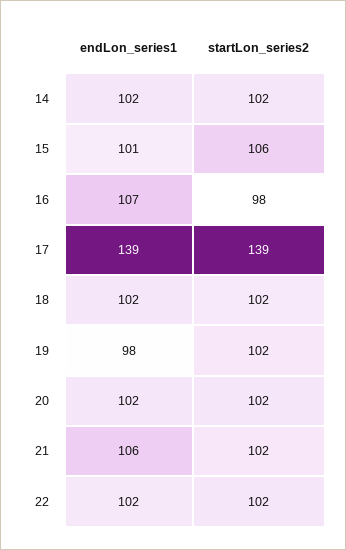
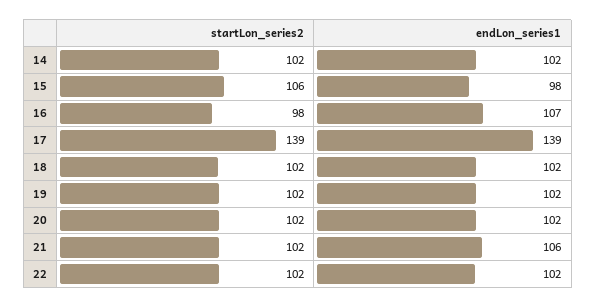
  {
    "endLon_series1": {
      "14": 102,
-     "15": 101,
+     "15": 98,
      "16": 107,
      "17": 139,
      "18": 102,
-     "19": 98,
+     "19": 102,
      "20": 102,
      "21": 106,
      "22": 102
    },
    "startLon_series2": {
      "14": 102,
      "15": 106,
      "16": 98,
      "17": 139,
      "18": 102,
      "19": 102,
      "20": 102,
      "21": 102,
      "22": 102
    }
  }

